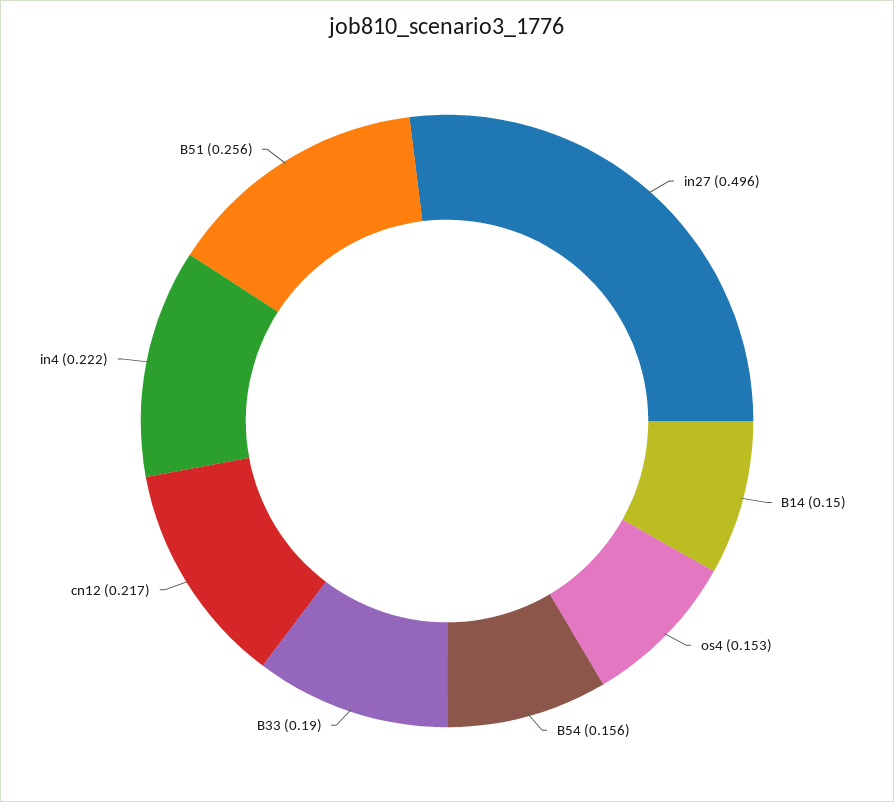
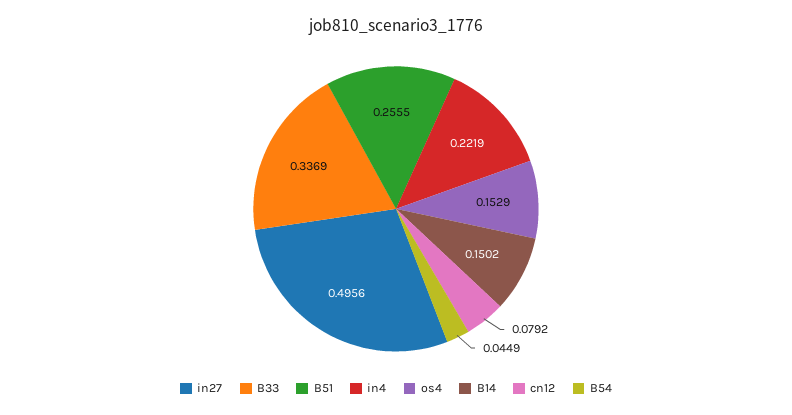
  {
    "in27": 0.4956,
    "B14": 0.1502,
    "os4": 0.1529,
-   "B54": 0.156,
+   "B54": 0.0449,
-   "B33": 0.19,
+   "B33": 0.3369,
-   "cn12": 0.217,
+   "cn12": 0.0792,
    "in4": 0.2219,
    "B51": 0.2555
  }

